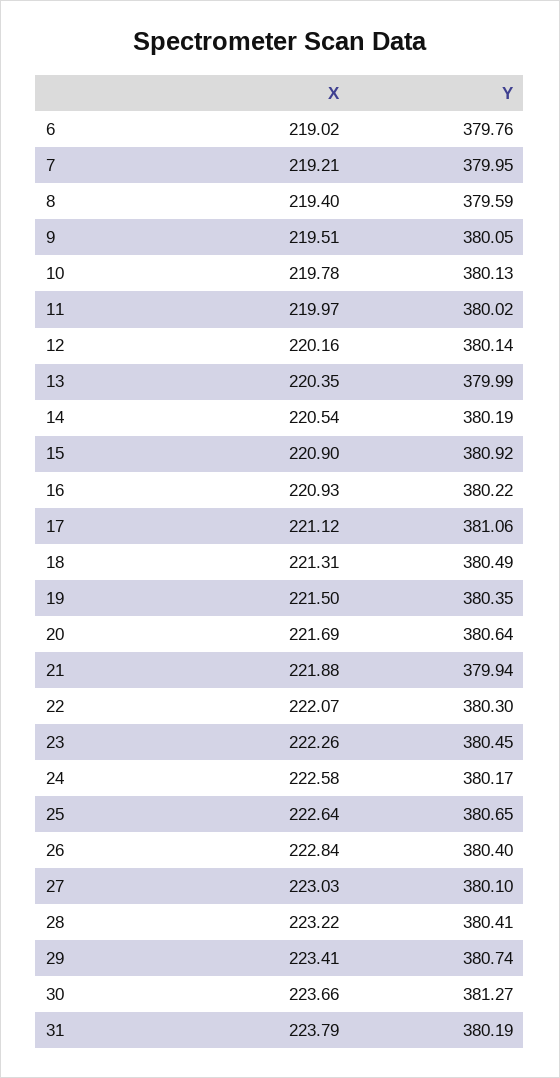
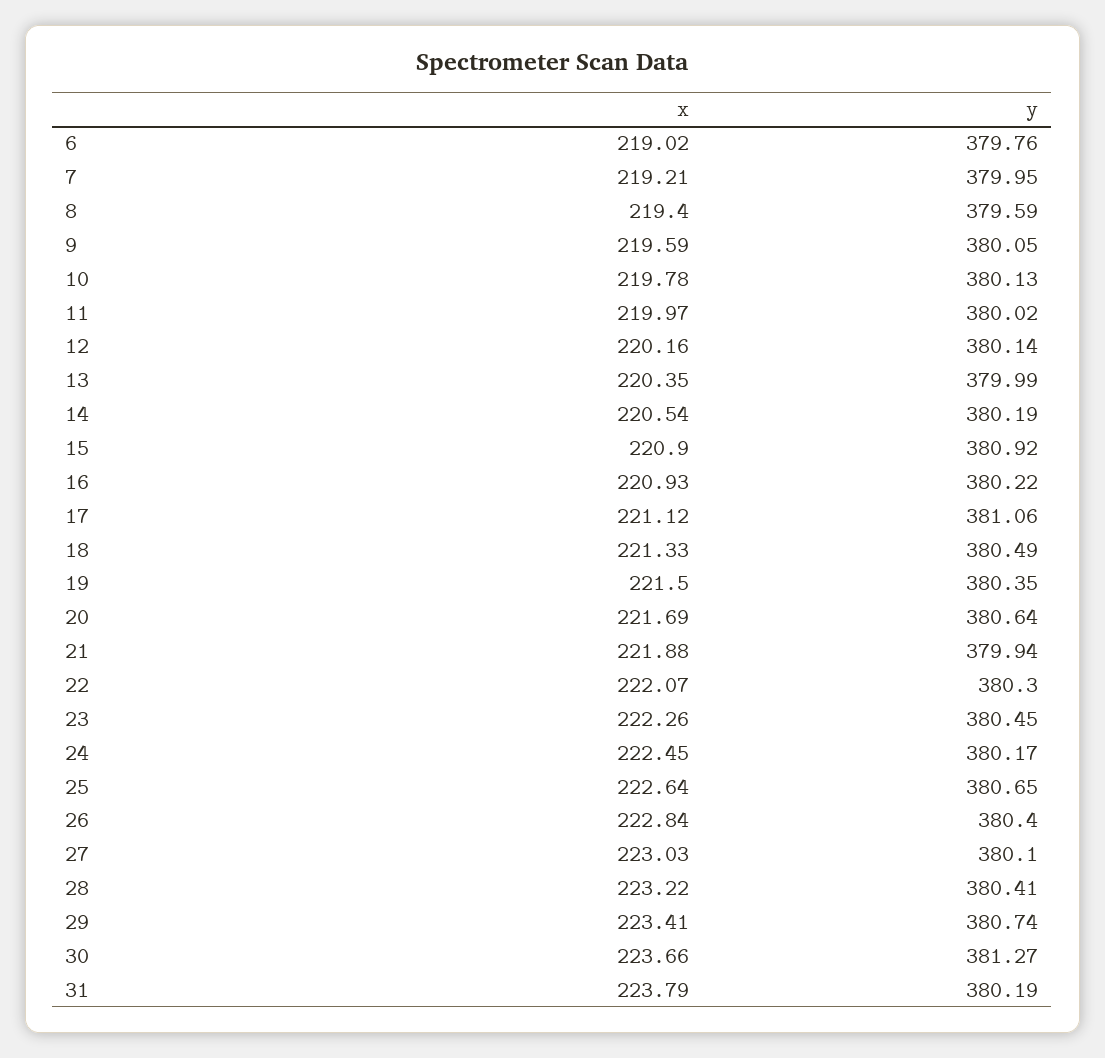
  {
    "X": {
      "6": 219.02,
      "7": 219.21,
      "8": 219.4,
-     "9": 219.51,
+     "9": 219.59,
      "10": 219.78,
      "11": 219.97,
      "12": 220.16,
      "13": 220.35,
      "14": 220.54,
      "15": 220.9,
      "16": 220.93,
      "17": 221.12,
-     "18": 221.31,
+     "18": 221.33,
      "19": 221.5,
      "20": 221.69,
      "21": 221.88,
      "22": 222.07,
      "23": 222.26,
-     "24": 222.58,
+     "24": 222.45,
      "25": 222.64,
      "26": 222.84,
      "27": 223.03,
      "28": 223.22,
      "29": 223.41,
      "30": 223.66,
      "31": 223.79
    },
    "Y": {
      "6": 379.76,
      "7": 379.95,
      "8": 379.59,
      "9": 380.05,
      "10": 380.13,
      "11": 380.02,
      "12": 380.14,
      "13": 379.99,
      "14": 380.19,
      "15": 380.92,
      "16": 380.22,
      "17": 381.06,
      "18": 380.49,
      "19": 380.35,
      "20": 380.64,
      "21": 379.94,
      "22": 380.3,
      "23": 380.45,
      "24": 380.17,
      "25": 380.65,
      "26": 380.4,
      "27": 380.1,
      "28": 380.41,
      "29": 380.74,
      "30": 381.27,
      "31": 380.19
    }
  }

